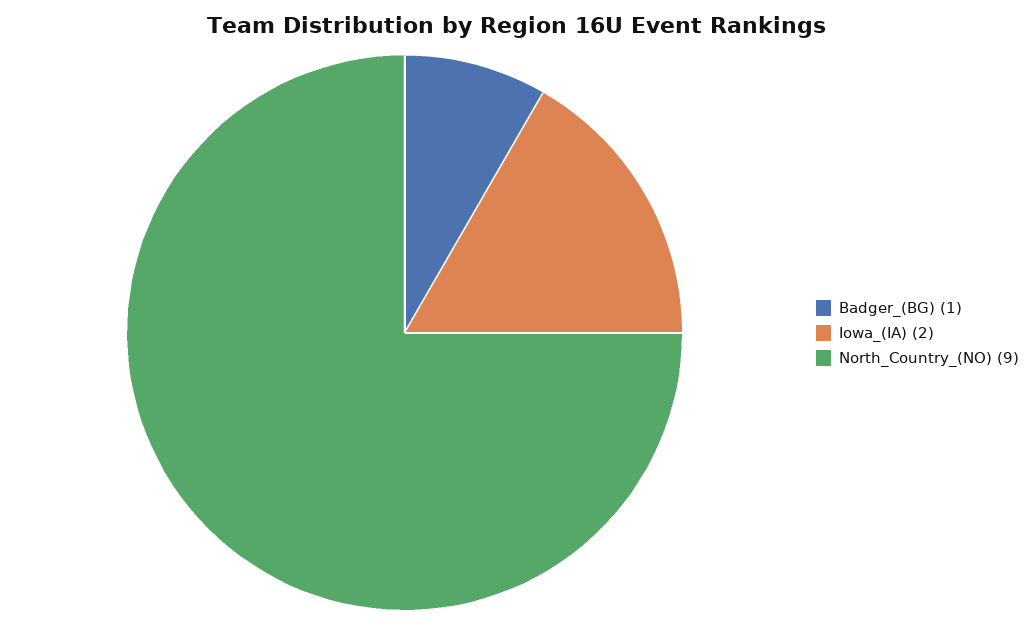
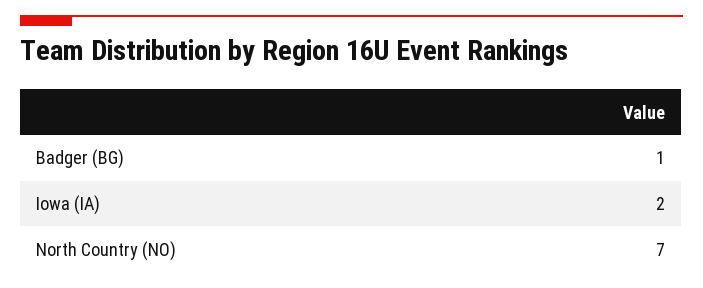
  {
    "Badger_(BG)": 1,
    "Iowa_(IA)": 2,
-   "North_Country_(NO)": 9
+   "North_Country_(NO)": 7
  }

